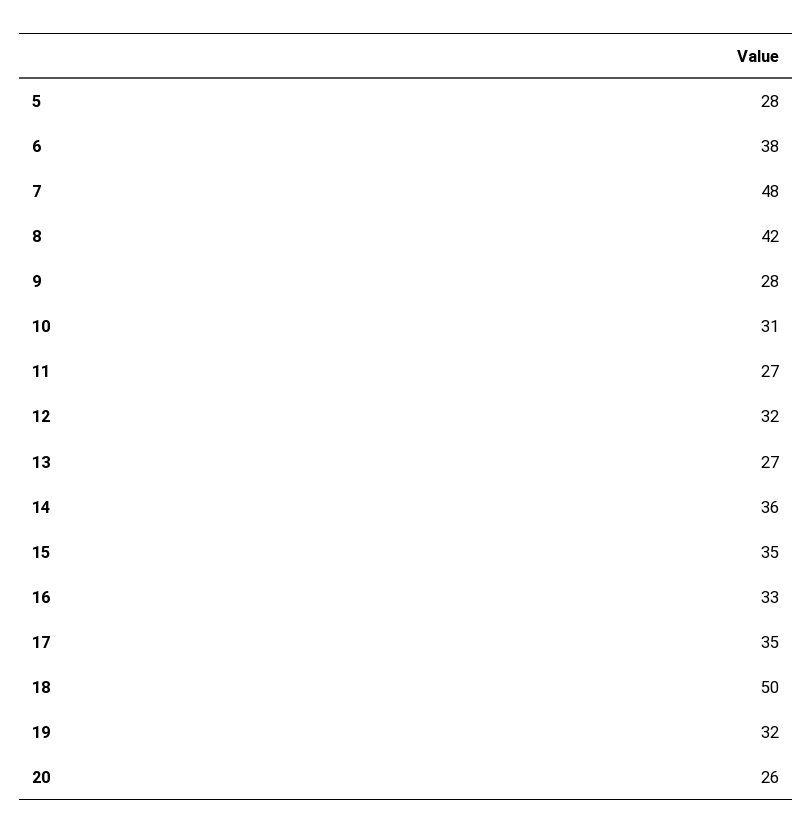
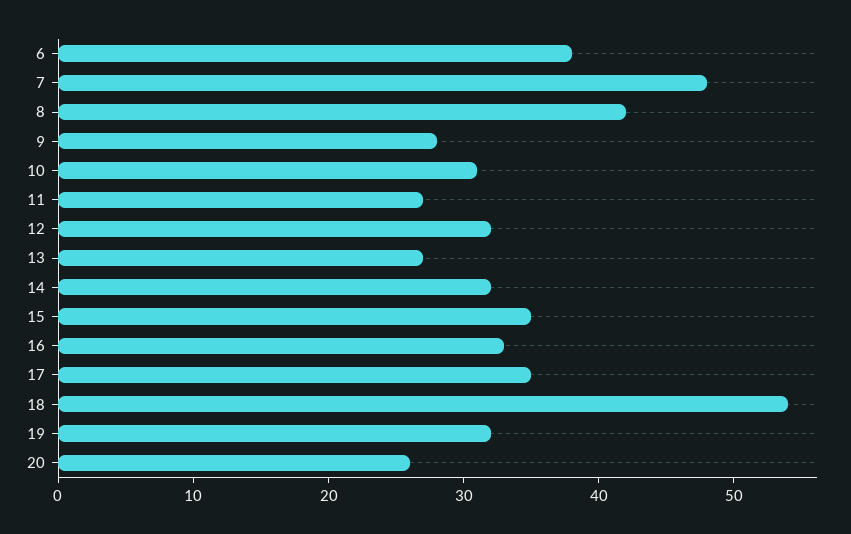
  {
-   "5": 28,
    "6": 38,
    "7": 48,
    "8": 42,
    "9": 28,
    "10": 31,
    "11": 27,
    "12": 32,
    "13": 27,
-   "14": 36,
+   "14": 32,
    "15": 35,
    "16": 33,
    "17": 35,
-   "18": 50,
+   "18": 54,
    "19": 32,
    "20": 26
  }

